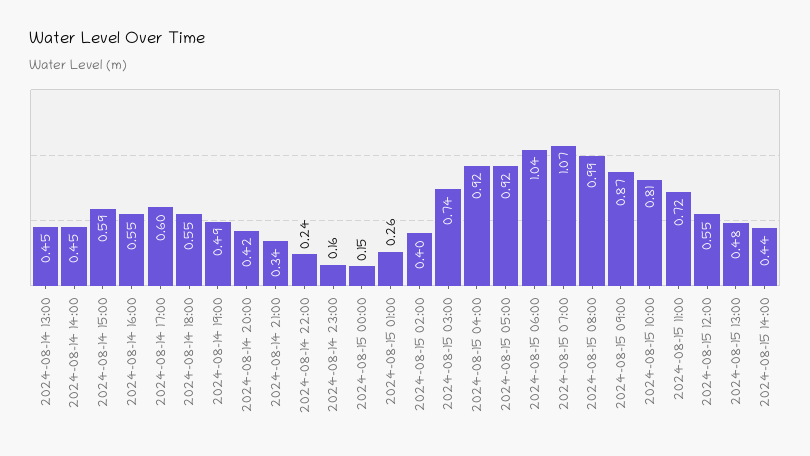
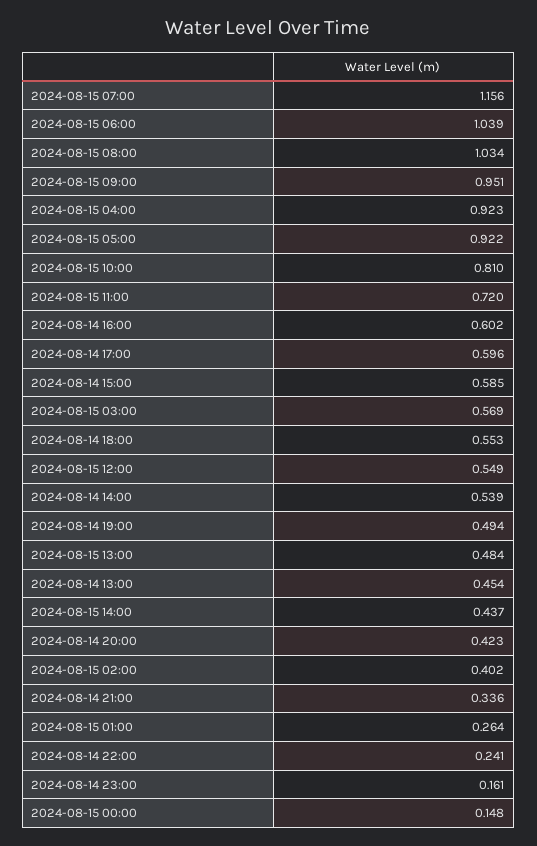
  {
    "2024-08-14 13:00": 0.454,
-   "2024-08-14 14:00": 0.45,
+   "2024-08-14 14:00": 0.539,
    "2024-08-14 15:00": 0.585,
-   "2024-08-14 16:00": 0.55,
+   "2024-08-14 16:00": 0.602,
    "2024-08-14 17:00": 0.596,
    "2024-08-14 18:00": 0.553,
    "2024-08-14 19:00": 0.494,
    "2024-08-14 20:00": 0.423,
    "2024-08-14 21:00": 0.336,
    "2024-08-14 22:00": 0.241,
    "2024-08-14 23:00": 0.161,
    "2024-08-15 00:00": 0.148,
    "2024-08-15 01:00": 0.264,
    "2024-08-15 02:00": 0.402,
-   "2024-08-15 03:00": 0.74,
+   "2024-08-15 03:00": 0.569,
    "2024-08-15 04:00": 0.923,
    "2024-08-15 05:00": 0.922,
    "2024-08-15 06:00": 1.039,
-   "2024-08-15 07:00": 1.07,
+   "2024-08-15 07:00": 1.156,
-   "2024-08-15 08:00": 0.99,
+   "2024-08-15 08:00": 1.034,
-   "2024-08-15 09:00": 0.87,
+   "2024-08-15 09:00": 0.951,
    "2024-08-15 10:00": 0.81,
    "2024-08-15 11:00": 0.72,
    "2024-08-15 12:00": 0.549,
    "2024-08-15 13:00": 0.484,
    "2024-08-15 14:00": 0.437
  }

